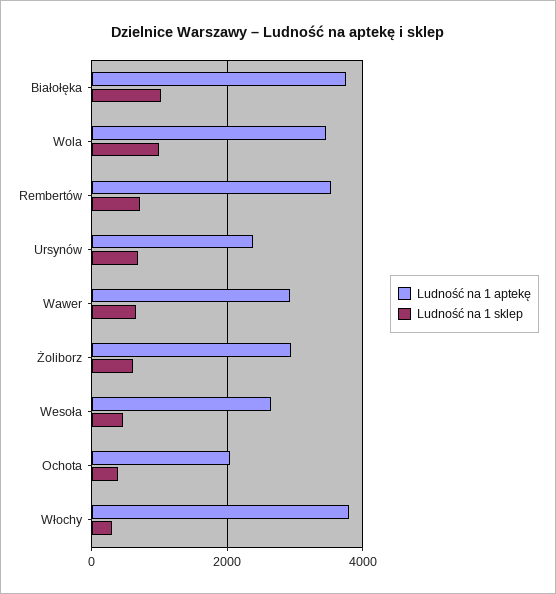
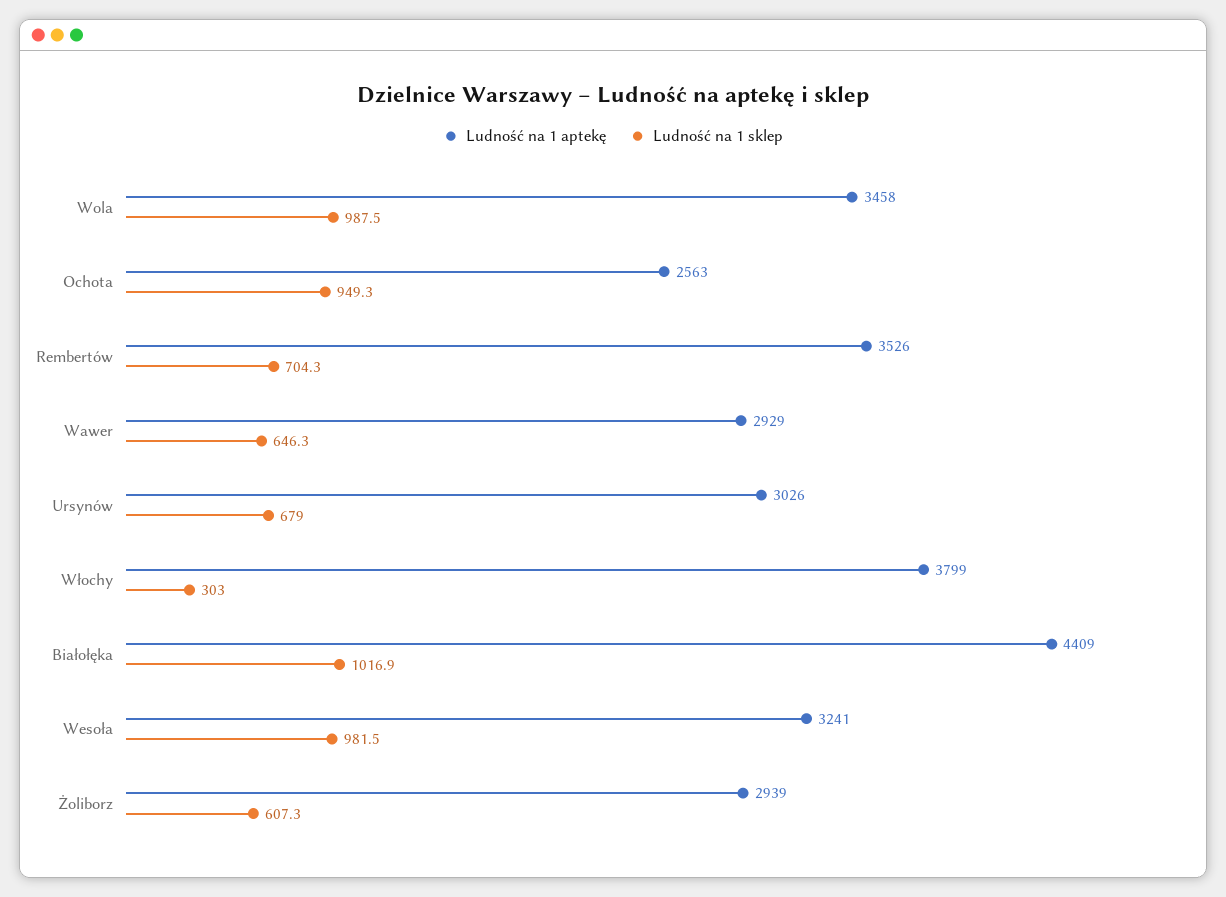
  {
    "Ludność na 1 aptekę": {
-     "Białołęka": 3800,
+     "Białołęka": 4409,
      "Wola": 3458,
      "Rembertów": 3526,
-     "Ursynów": 2400,
+     "Ursynów": 3026,
      "Wawer": 2929,
      "Żoliborz": 2939,
-     "Wesoła": 2600,
+     "Wesoła": 3241,
-     "Ochota": 2000,
+     "Ochota": 2563,
      "Włochy": 3799
    },
    "Ludność na 1 sklep": {
      "Białołęka": 1016.9,
      "Wola": 987.5,
      "Rembertów": 704.3,
      "Ursynów": 679,
      "Wawer": 646.3,
      "Żoliborz": 607.3,
-     "Wesoła": 400,
+     "Wesoła": 981.5,
-     "Ochota": 400,
+     "Ochota": 949.3,
      "Włochy": 303
    }
  }

